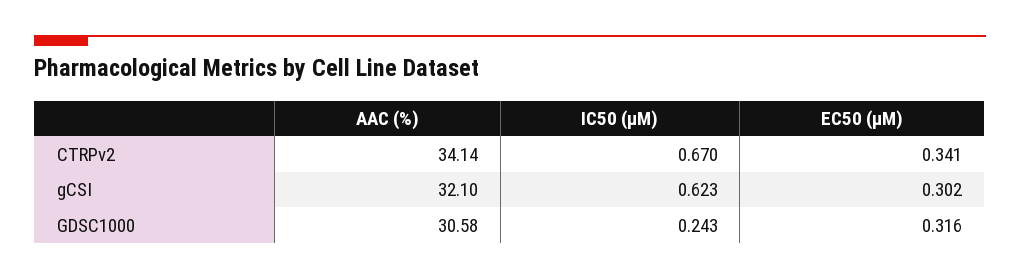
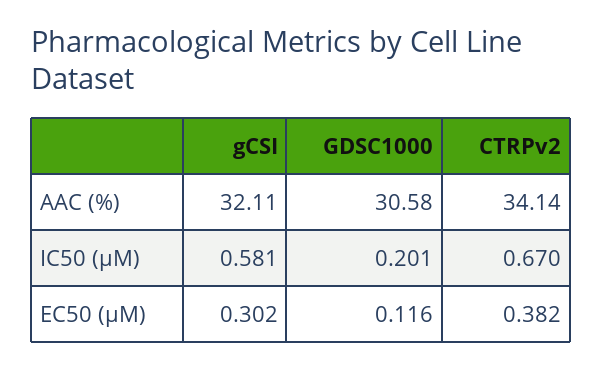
  {
    "AAC (%)": {
      "CTRPv2": 34.14,
-     "gCSI": 32.1,
+     "gCSI": 32.11,
      "GDSC1000": 30.58
    },
    "IC50 (µM)": {
      "CTRPv2": 0.67,
-     "gCSI": 0.623,
+     "gCSI": 0.581,
-     "GDSC1000": 0.243
+     "GDSC1000": 0.201
    },
    "EC50 (µM)": {
-     "CTRPv2": 0.341,
+     "CTRPv2": 0.382,
      "gCSI": 0.302,
-     "GDSC1000": 0.316
+     "GDSC1000": 0.116
    }
  }

